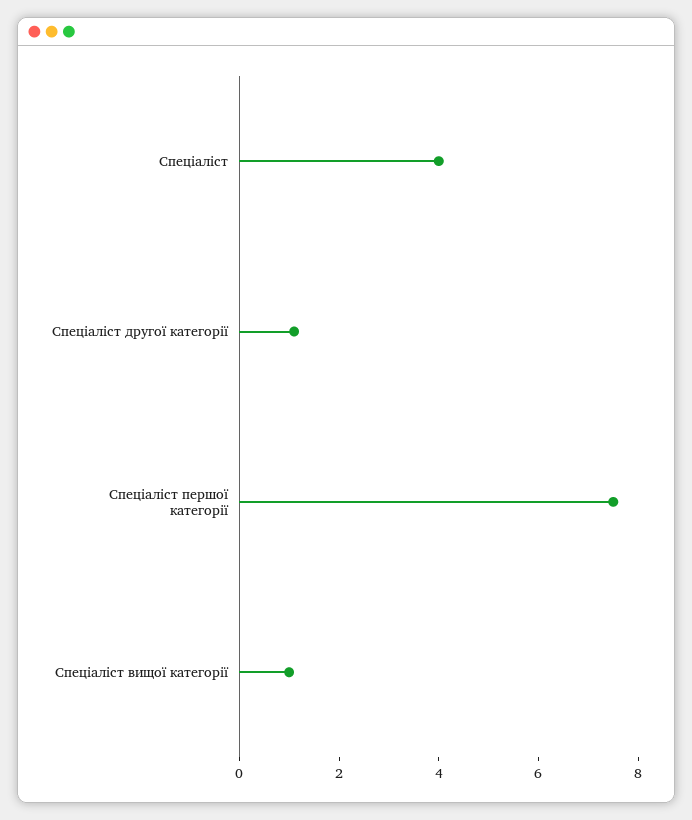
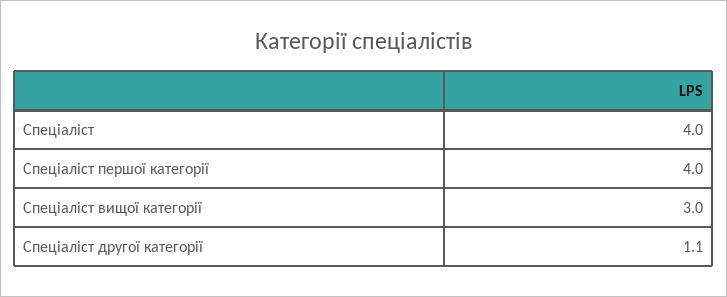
  {
    "Спеціаліст": 4,
    "Спеціаліст другої категорії": 1.1,
-   "Спеціаліст першої категорії": 7.5,
+   "Спеціаліст першої категорії": 4,
-   "Спеціаліст вищої категорії": 1
+   "Спеціаліст вищої категорії": 3
  }

